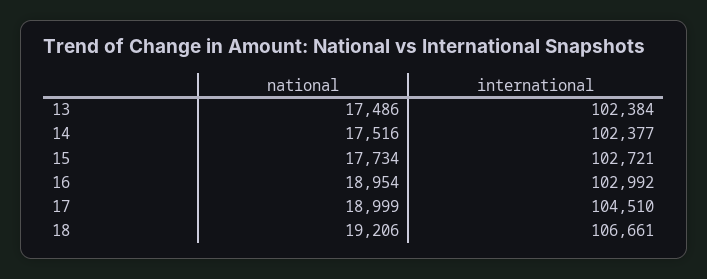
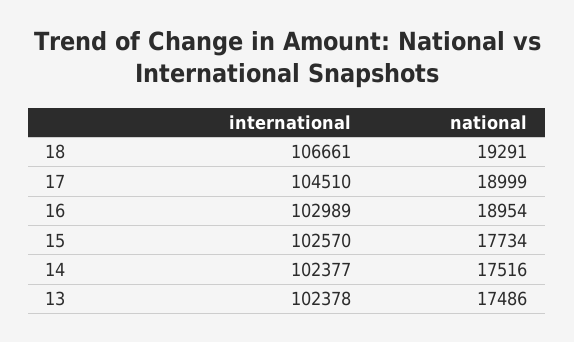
  {
    "national": {
      "13": 17486,
      "14": 17516,
      "15": 17734,
      "16": 18954,
      "17": 18999,
-     "18": 19206
+     "18": 19291
    },
    "international": {
-     "13": 102384,
+     "13": 102378,
      "14": 102377,
-     "15": 102721,
+     "15": 102570,
-     "16": 102992,
+     "16": 102989,
      "17": 104510,
      "18": 106661
    }
  }

